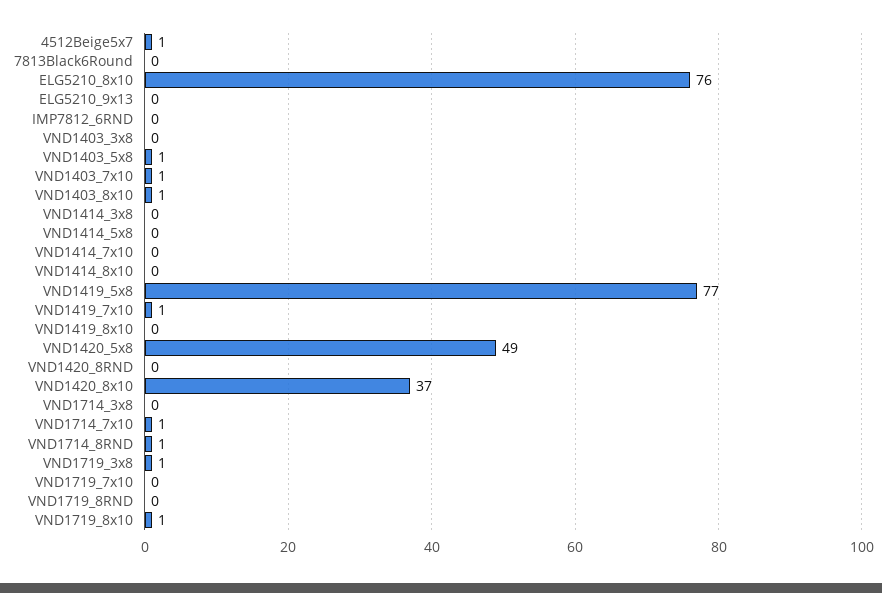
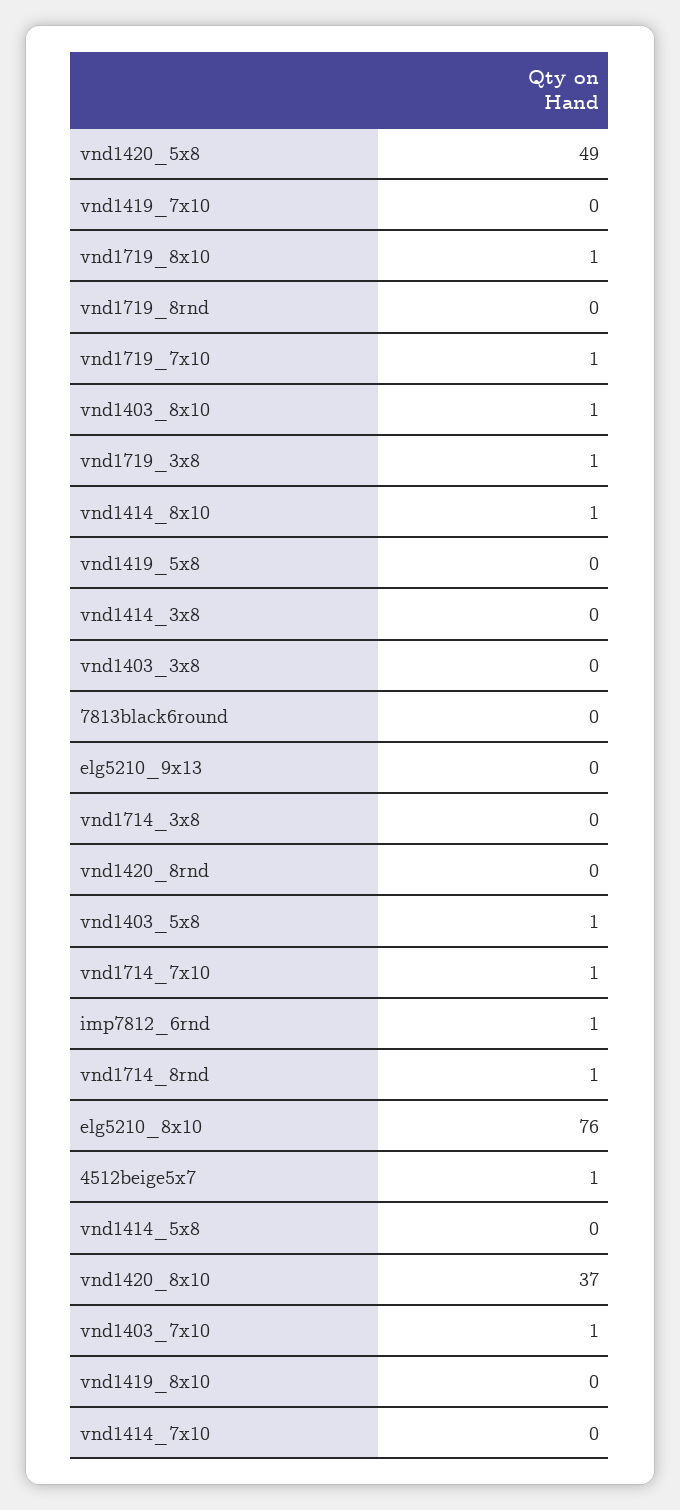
  {
    "4512Beige5x7": 1,
    "7813Black6Round": 0,
    "ELG5210_8x10": 76,
    "ELG5210_9x13": 0,
-   "IMP7812_6RND": 0,
+   "IMP7812_6RND": 1,
    "VND1403_3x8": 0,
    "VND1403_5x8": 1,
    "VND1403_7x10": 1,
    "VND1403_8x10": 1,
    "VND1414_3x8": 0,
    "VND1414_5x8": 0,
    "VND1414_7x10": 0,
-   "VND1414_8x10": 0,
+   "VND1414_8x10": 1,
-   "VND1419_5x8": 77,
+   "VND1419_5x8": 0,
-   "VND1419_7x10": 1,
+   "VND1419_7x10": 0,
    "VND1419_8x10": 0,
    "VND1420_5x8": 49,
    "VND1420_8RND": 0,
    "VND1420_8x10": 37,
    "VND1714_3x8": 0,
    "VND1714_7x10": 1,
    "VND1714_8RND": 1,
    "VND1719_3x8": 1,
-   "VND1719_7x10": 0,
+   "VND1719_7x10": 1,
    "VND1719_8RND": 0,
    "VND1719_8x10": 1
  }

